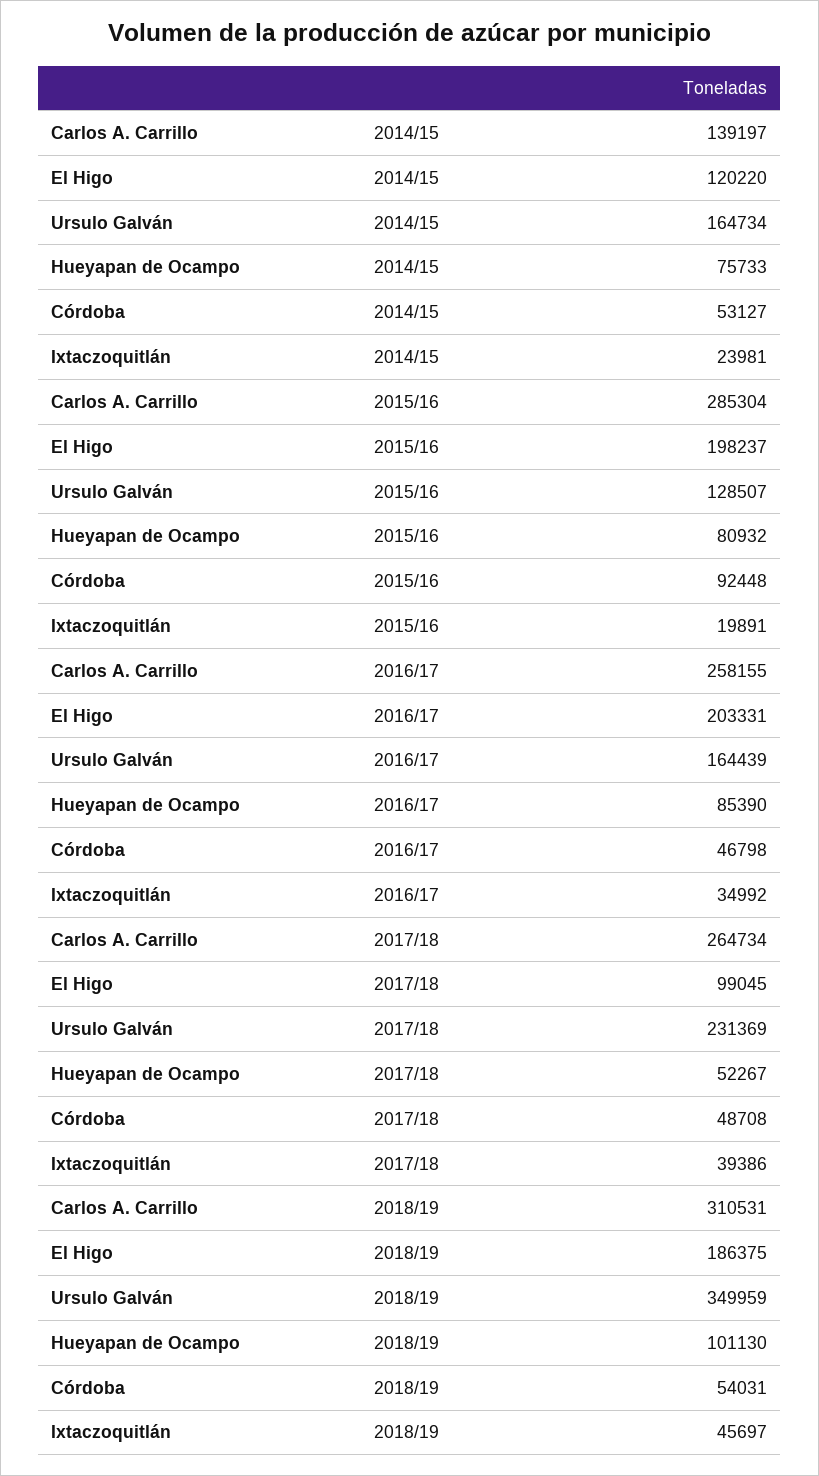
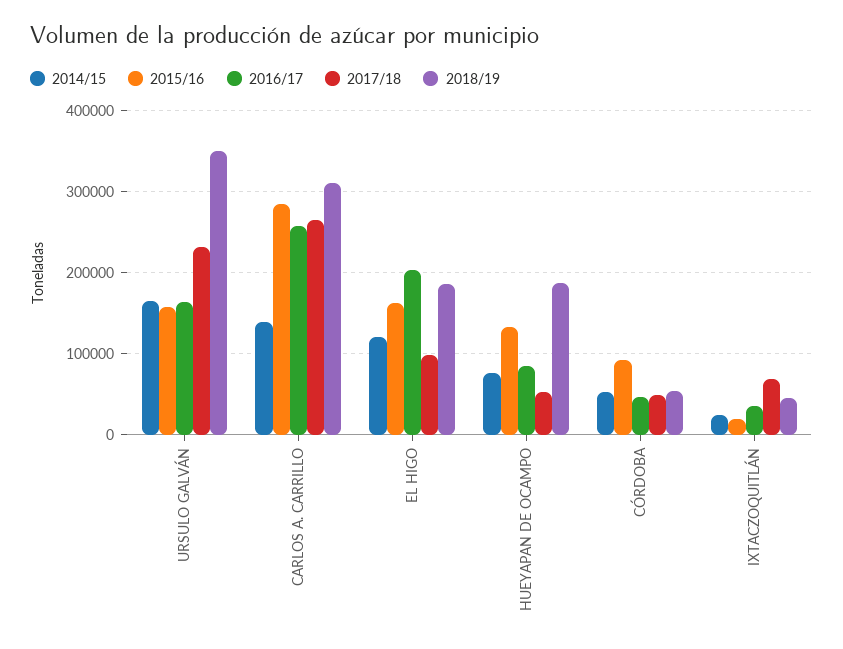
  {
    "2014/15": {
      "Carlos A. Carrillo": 139197,
      "El Higo": 120220,
      "Ursulo Galván": 164734,
      "Hueyapan de Ocampo": 75733,
      "Córdoba": 53127,
      "Ixtaczoquitlán": 23981
    },
    "2015/16": {
      "Carlos A. Carrillo": 285304,
-     "El Higo": 198237,
+     "El Higo": 160000,
-     "Ursulo Galván": 128507,
+     "Ursulo Galván": 160000,
-     "Hueyapan de Ocampo": 80932,
+     "Hueyapan de Ocampo": 130000,
      "Córdoba": 92448,
      "Ixtaczoquitlán": 19891
    },
    "2016/17": {
      "Carlos A. Carrillo": 258155,
      "El Higo": 203331,
      "Ursulo Galván": 164439,
      "Hueyapan de Ocampo": 85390,
      "Córdoba": 46798,
      "Ixtaczoquitlán": 34992
    },
    "2017/18": {
      "Carlos A. Carrillo": 264734,
      "El Higo": 99045,
      "Ursulo Galván": 231369,
      "Hueyapan de Ocampo": 52267,
      "Córdoba": 48708,
-     "Ixtaczoquitlán": 39386
+     "Ixtaczoquitlán": 70000
    },
    "2018/19": {
      "Carlos A. Carrillo": 310531,
      "El Higo": 186375,
      "Ursulo Galván": 349959,
-     "Hueyapan de Ocampo": 101130,
+     "Hueyapan de Ocampo": 190000,
      "Córdoba": 54031,
      "Ixtaczoquitlán": 45697
    }
  }

